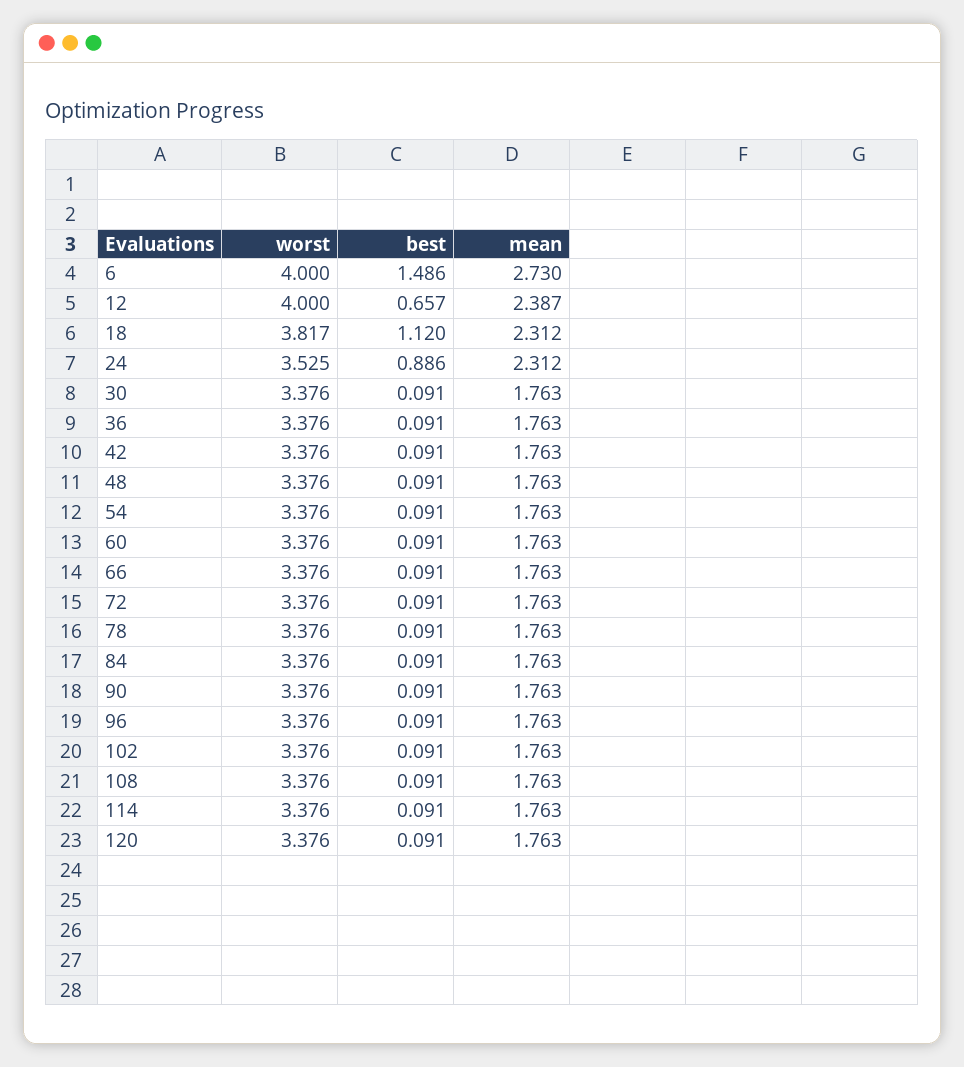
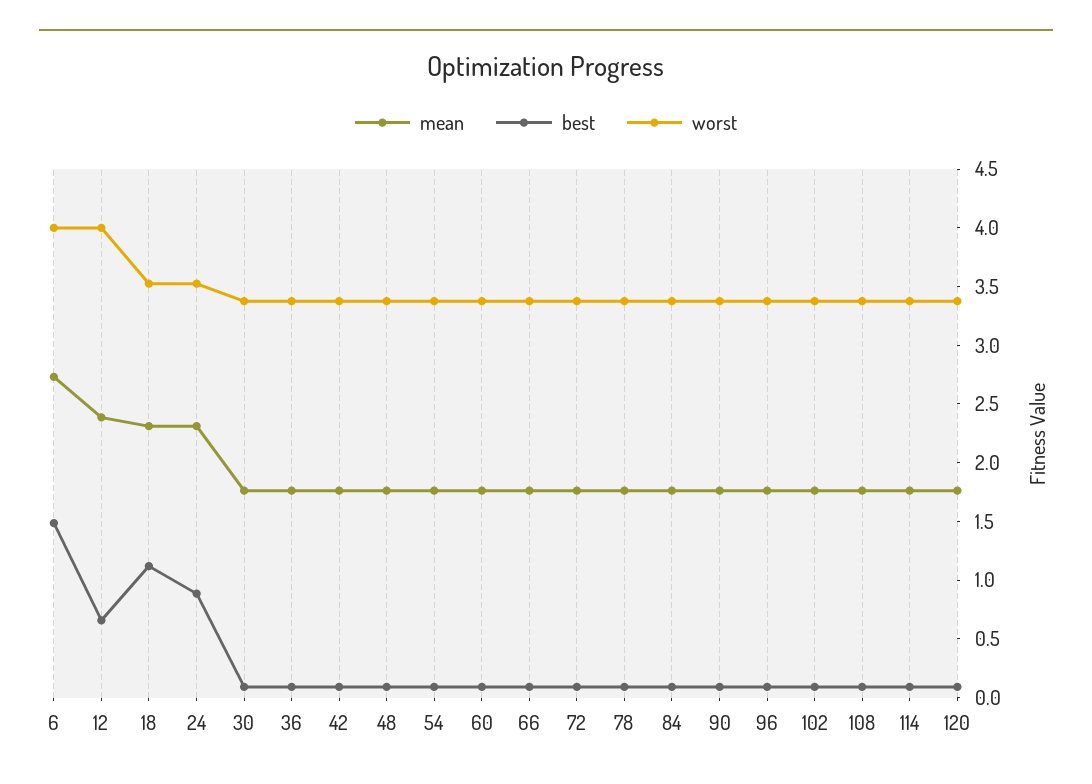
  {
    "worst": {
      "6": 4,
      "12": 4,
-     "18": 3.817,
+     "18": 3.5,
      "24": 3.525,
      "30": 3.376,
      "36": 3.376,
      "42": 3.376,
      "48": 3.376,
      "54": 3.376,
      "60": 3.376,
      "66": 3.376,
      "72": 3.376,
      "78": 3.376,
      "84": 3.376,
      "90": 3.376,
      "96": 3.376,
      "102": 3.376,
      "108": 3.376,
      "114": 3.376,
      "120": 3.376
    },
    "best": {
      "6": 1.486,
      "12": 0.657,
      "18": 1.12,
      "24": 0.886,
      "30": 0.091,
      "36": 0.091,
      "42": 0.091,
      "48": 0.091,
      "54": 0.091,
      "60": 0.091,
      "66": 0.091,
      "72": 0.091,
      "78": 0.091,
      "84": 0.091,
      "90": 0.091,
      "96": 0.091,
      "102": 0.091,
      "108": 0.091,
      "114": 0.091,
      "120": 0.091
    },
    "mean": {
      "6": 2.73,
      "12": 2.387,
      "18": 2.312,
      "24": 2.312,
      "30": 1.763,
      "36": 1.763,
      "42": 1.763,
      "48": 1.763,
      "54": 1.763,
      "60": 1.763,
      "66": 1.763,
      "72": 1.763,
      "78": 1.763,
      "84": 1.763,
      "90": 1.763,
      "96": 1.763,
      "102": 1.763,
      "108": 1.763,
      "114": 1.763,
      "120": 1.763
    }
  }

